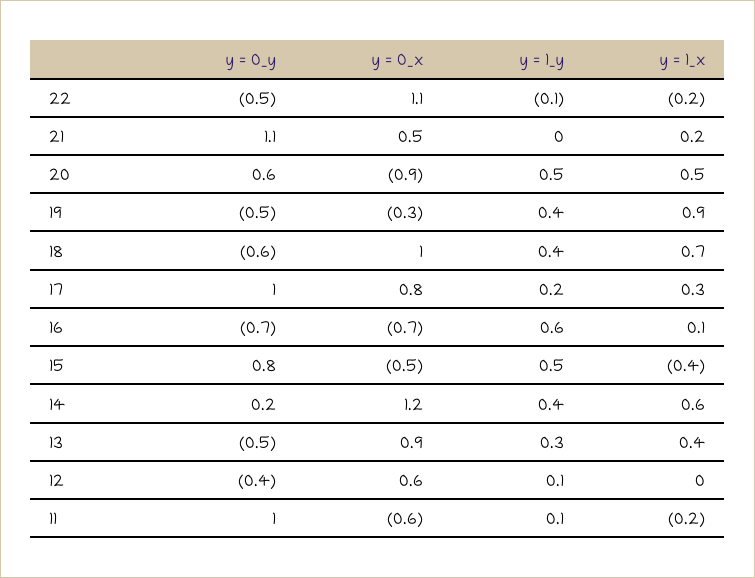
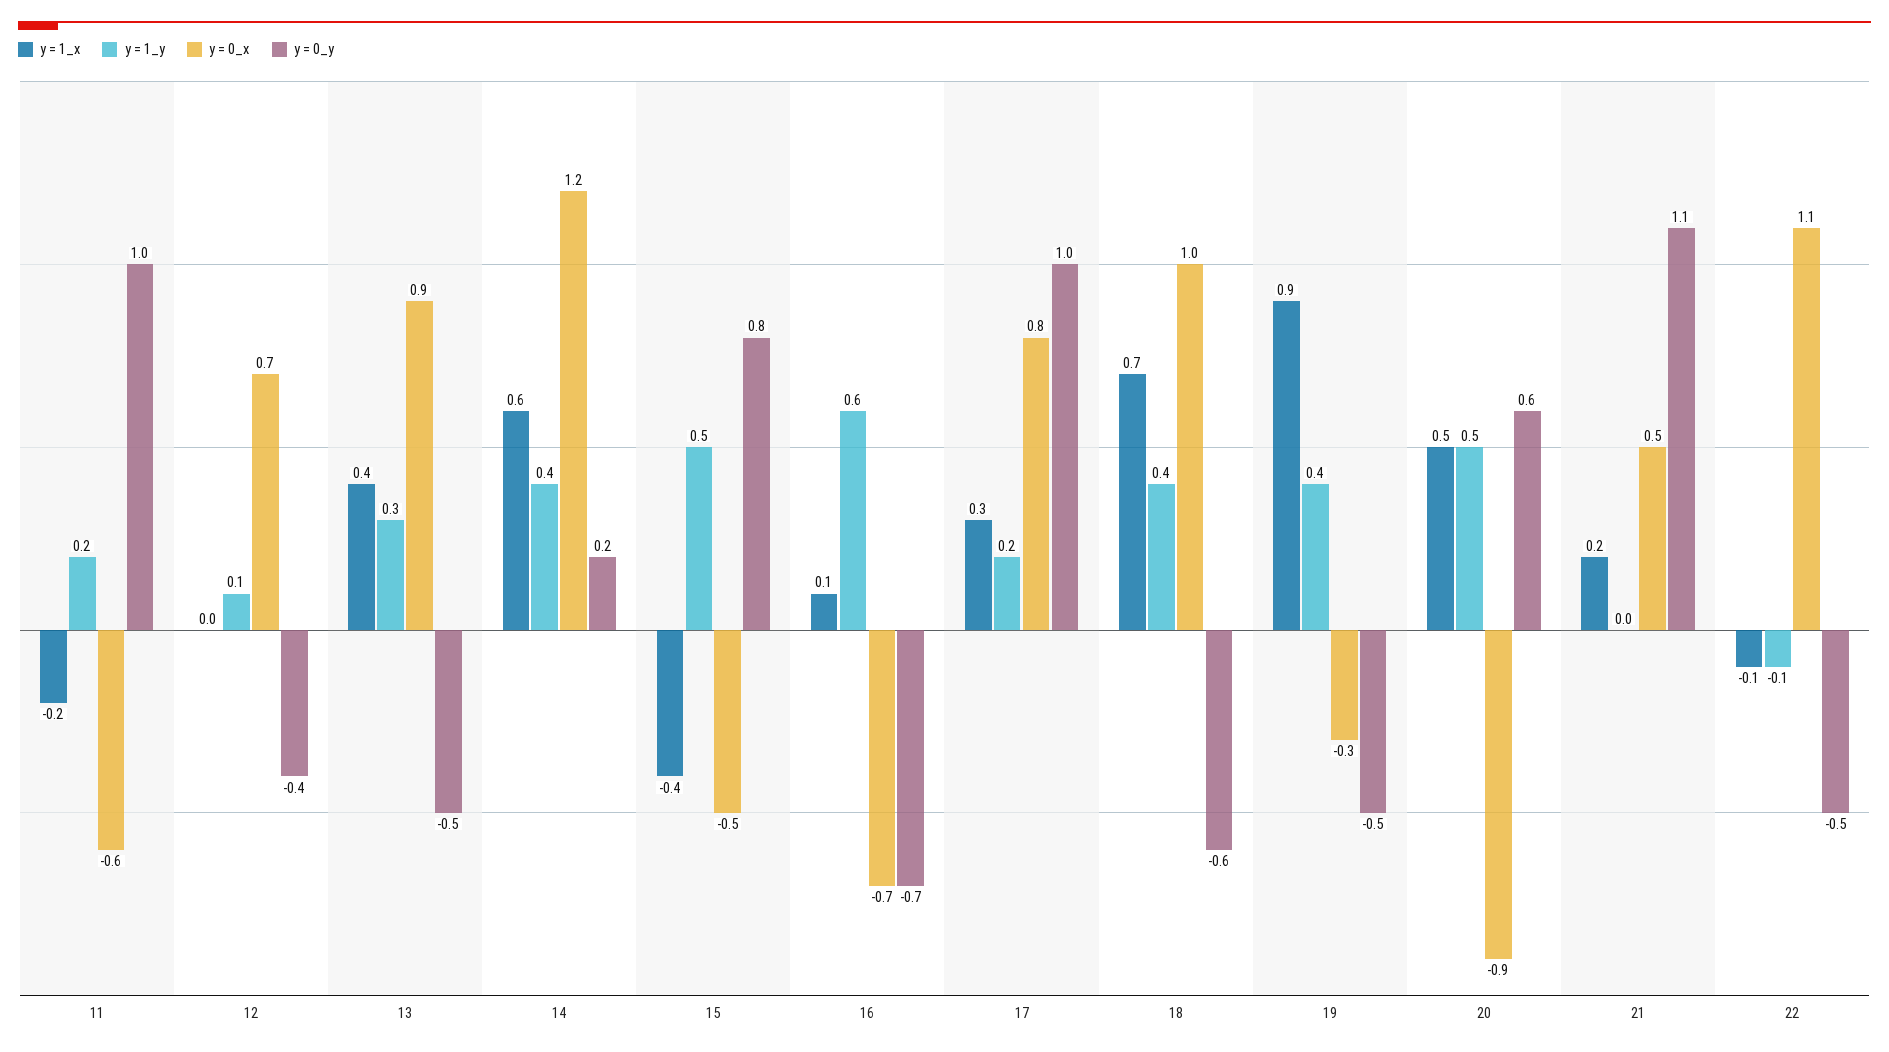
  {
    "y = 0_y": {
      "22": -0.5,
      "21": 1.1,
      "20": 0.6,
      "19": -0.5,
      "18": -0.6,
      "17": 1,
      "16": -0.7,
      "15": 0.8,
      "14": 0.2,
      "13": -0.5,
      "12": -0.4,
      "11": 1
    },
    "y = 0_x": {
      "22": 1.1,
      "21": 0.5,
      "20": -0.9,
      "19": -0.3,
      "18": 1,
      "17": 0.8,
      "16": -0.7,
      "15": -0.5,
      "14": 1.2,
      "13": 0.9,
-     "12": 0.6,
+     "12": 0.7,
      "11": -0.6
    },
    "y = 1_y": {
      "22": -0.1,
      "21": 0,
      "20": 0.5,
      "19": 0.4,
      "18": 0.4,
      "17": 0.2,
      "16": 0.6,
      "15": 0.5,
      "14": 0.4,
      "13": 0.3,
      "12": 0.1,
-     "11": 0.1
+     "11": 0.2
    },
    "y = 1_x": {
-     "22": -0.2,
+     "22": -0.1,
      "21": 0.2,
      "20": 0.5,
      "19": 0.9,
      "18": 0.7,
      "17": 0.3,
      "16": 0.1,
      "15": -0.4,
      "14": 0.6,
      "13": 0.4,
      "12": 0,
      "11": -0.2
    }
  }

